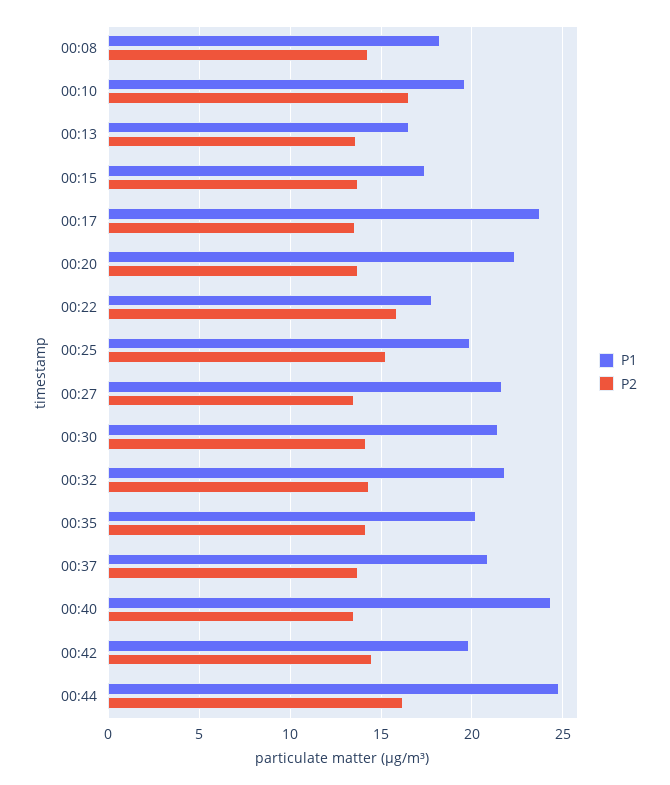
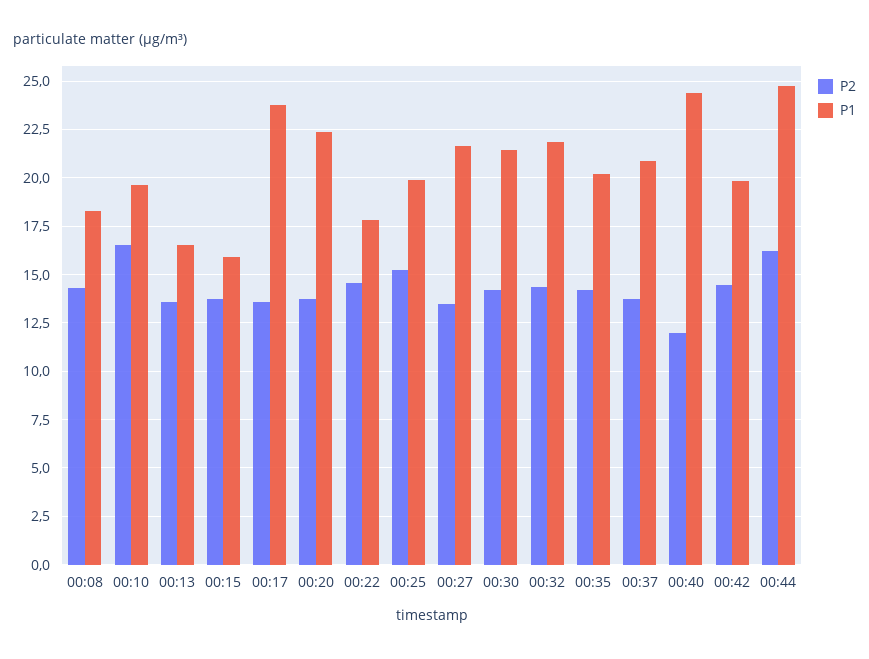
  {
    "P1": {
      "00:08": 18.5,
      "00:10": 19.5,
      "00:13": 16.5,
-     "00:15": 17.5,
+     "00:15": 16,
      "00:17": 24,
      "00:20": 22.5,
      "00:22": 18,
      "00:25": 20,
      "00:27": 21.5,
      "00:30": 21.5,
      "00:32": 22,
      "00:35": 20,
      "00:37": 21,
      "00:40": 24.5,
      "00:42": 20,
      "00:44": 25
    },
    "P2": {
      "00:08": 14.5,
      "00:10": 16.5,
      "00:13": 13.5,
      "00:15": 13.5,
      "00:17": 13.5,
      "00:20": 13.5,
-     "00:22": 16,
+     "00:22": 14.5,
      "00:25": 15.5,
      "00:27": 13.5,
      "00:30": 14,
      "00:32": 14.5,
      "00:35": 14,
      "00:37": 13.5,
-     "00:40": 13.5,
+     "00:40": 12,
      "00:42": 14.5,
      "00:44": 16
    }
  }

